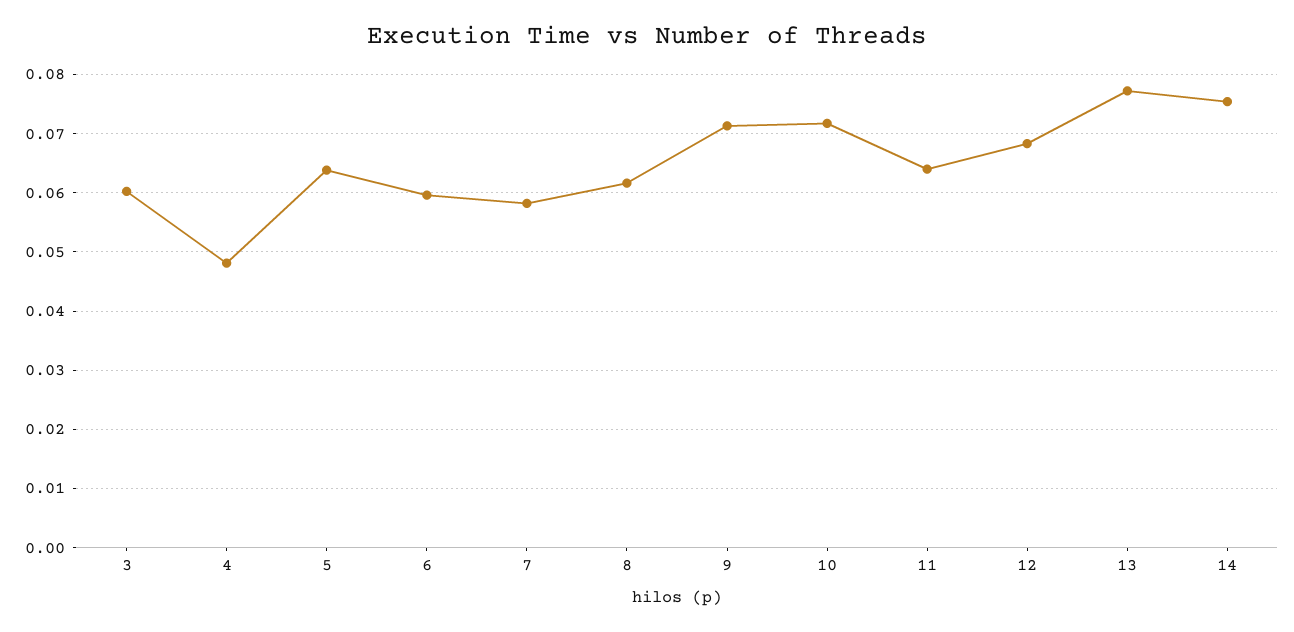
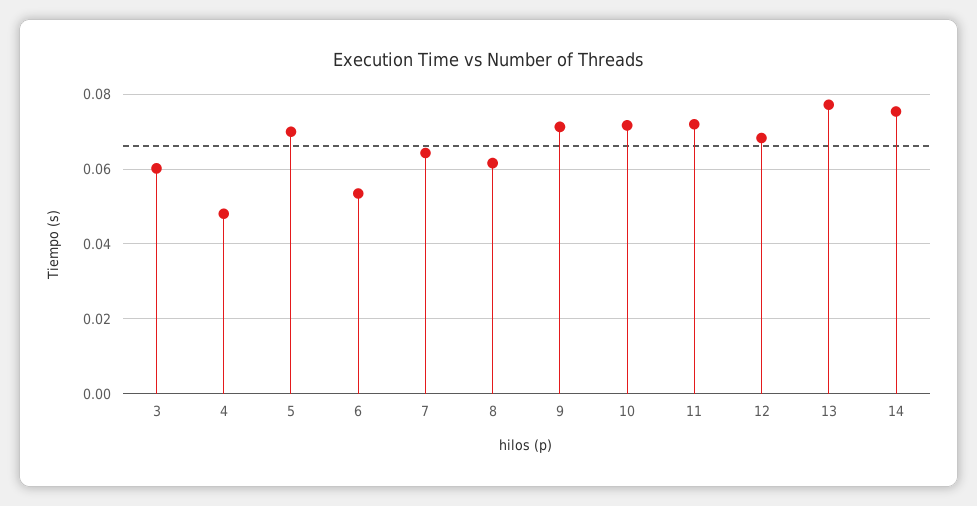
  {
    "3": 0.06,
    "4": 0.048,
-   "5": 0.064,
+   "5": 0.07,
-   "6": 0.06,
+   "6": 0.054,
-   "7": 0.058,
+   "7": 0.064,
    "8": 0.062,
    "9": 0.072,
    "10": 0.072,
-   "11": 0.064,
+   "11": 0.072,
    "12": 0.068,
    "13": 0.078,
    "14": 0.076
  }

